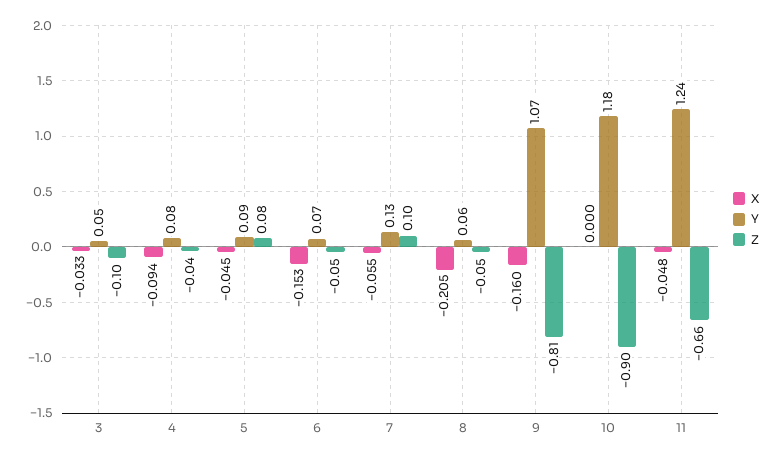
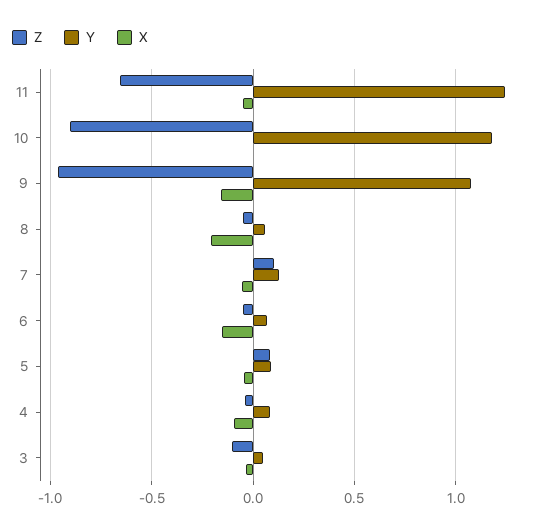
  {
    "X": {
      "3": -0.033,
      "4": -0.094,
      "5": -0.045,
      "6": -0.153,
      "7": -0.055,
      "8": -0.205,
      "9": -0.16,
      "10": 0,
      "11": -0.048
    },
    "Y": {
      "3": 0.05,
      "4": 0.08,
      "5": 0.09,
      "6": 0.07,
      "7": 0.13,
      "8": 0.06,
      "9": 1.07,
      "10": 1.18,
      "11": 1.24
    },
    "Z": {
      "3": -0.1,
      "4": -0.04,
      "5": 0.08,
      "6": -0.05,
      "7": 0.1,
      "8": -0.05,
-     "9": -0.81,
+     "9": -0.95,
      "10": -0.9,
      "11": -0.66
    }
  }

